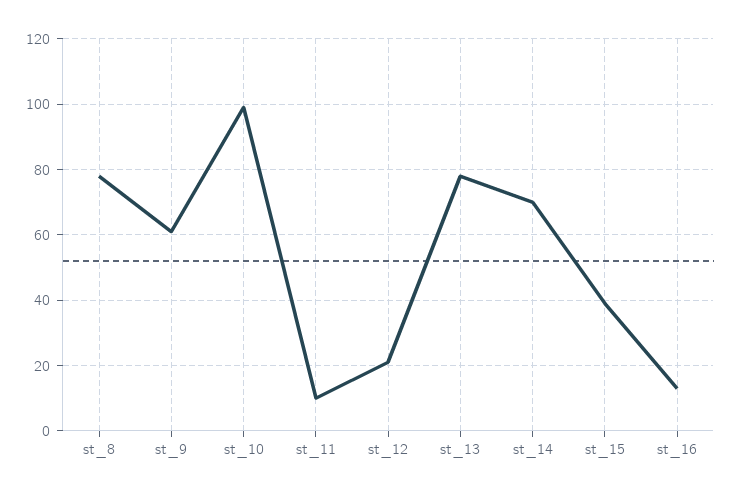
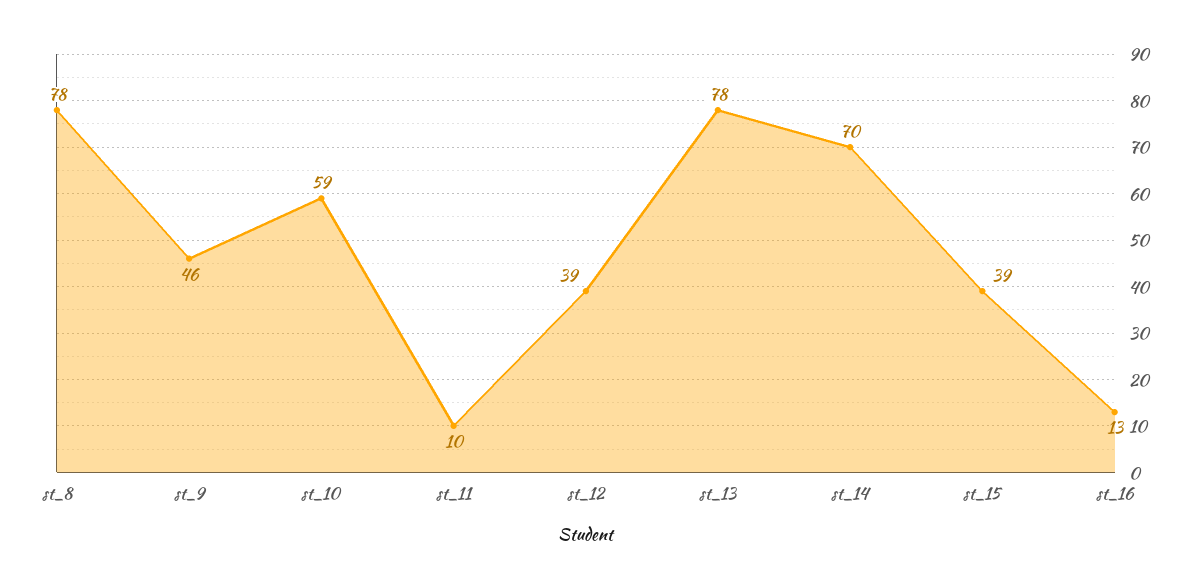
  {
    "st_8": 78,
-   "st_9": 60,
+   "st_9": 46,
-   "st_10": 100,
+   "st_10": 59,
    "st_11": 10,
-   "st_12": 20,
+   "st_12": 39,
    "st_13": 78,
    "st_14": 70,
    "st_15": 39,
    "st_16": 13
  }

